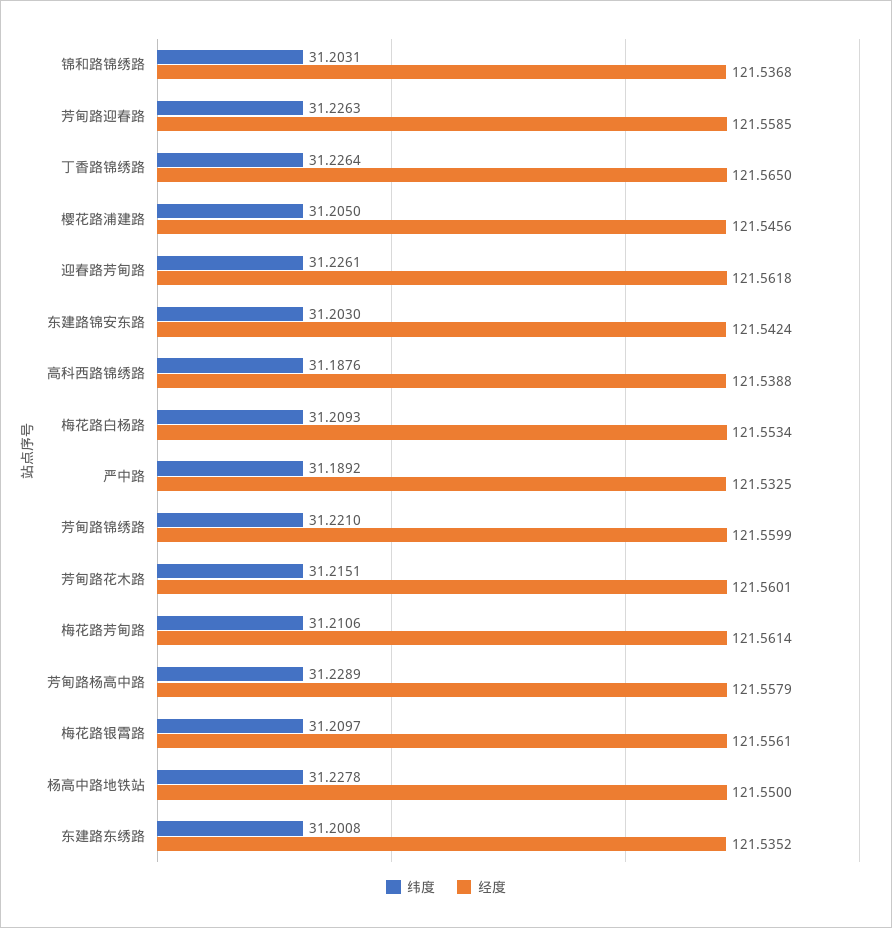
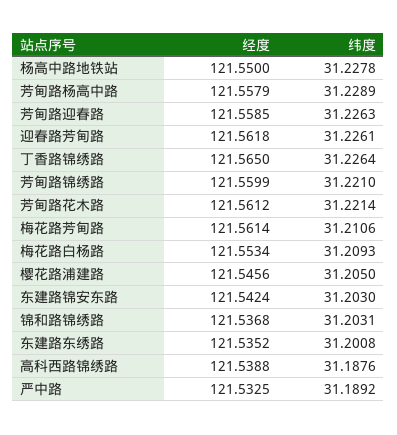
  {
    "纬度": {
      "锦和路锦绣路": 31.2031,
      "芳甸路迎春路": 31.2263,
      "丁香路锦绣路": 31.2264,
      "樱花路浦建路": 31.205,
      "迎春路芳甸路": 31.2261,
      "东建路锦安东路": 31.203,
      "高科西路锦绣路": 31.1876,
      "梅花路白杨路": 31.2093,
      "严中路": 31.1892,
      "芳甸路锦绣路": 31.221,
-     "芳甸路花木路": 31.2151,
+     "芳甸路花木路": 31.2214,
      "梅花路芳甸路": 31.2106,
      "芳甸路杨高中路": 31.2289,
-     "梅花路银霄路": 31.2097,
      "杨高中路地铁站": 31.2278,
      "东建路东绣路": 31.2008
    },
    "经度": {
      "锦和路锦绣路": 121.5368,
      "芳甸路迎春路": 121.5585,
      "丁香路锦绣路": 121.565,
      "樱花路浦建路": 121.5456,
      "迎春路芳甸路": 121.5618,
      "东建路锦安东路": 121.5424,
      "高科西路锦绣路": 121.5388,
      "梅花路白杨路": 121.5534,
      "严中路": 121.5325,
      "芳甸路锦绣路": 121.5599,
-     "芳甸路花木路": 121.5601,
+     "芳甸路花木路": 121.5612,
      "梅花路芳甸路": 121.5614,
      "芳甸路杨高中路": 121.5579,
-     "梅花路银霄路": 121.5561,
      "杨高中路地铁站": 121.55,
      "东建路东绣路": 121.5352
    }
  }

